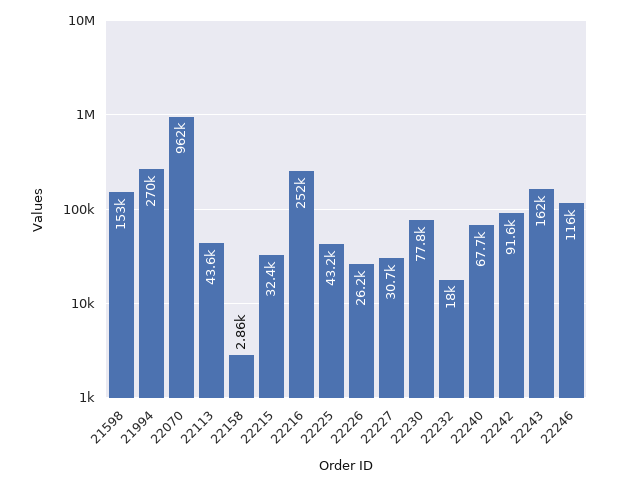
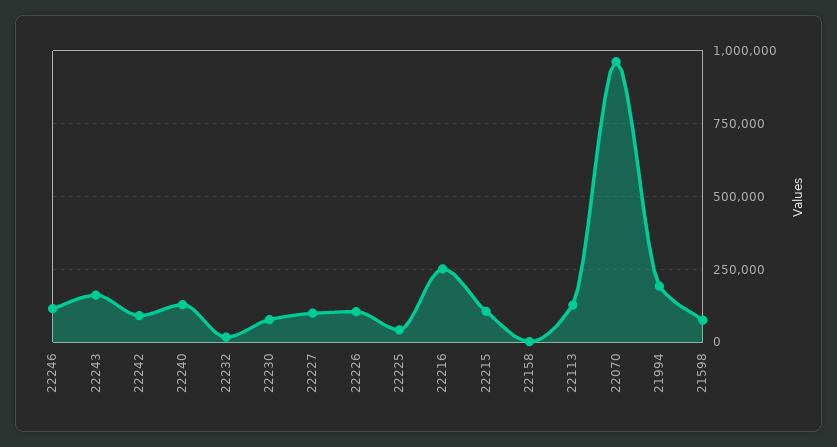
  {
-   "21598": 153000,
+   "21598": 75000,
-   "21994": 270000,
+   "21994": 200000,
    "22070": 962000,
-   "22113": 43600,
+   "22113": 125000,
    "22158": 2860,
-   "22215": 32400,
+   "22215": 100000,
    "22216": 252000,
    "22225": 43200,
-   "22226": 26200,
+   "22226": 100000,
-   "22227": 30700,
+   "22227": 100000,
    "22230": 77800,
    "22232": 18000,
-   "22240": 67700,
+   "22240": 125000,
    "22242": 91600,
    "22243": 162000,
    "22246": 116000
  }

